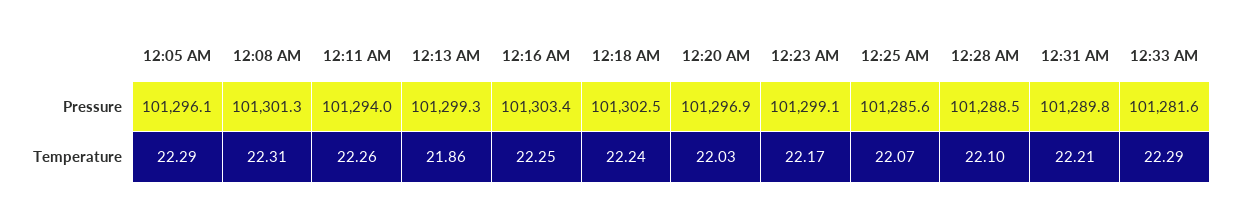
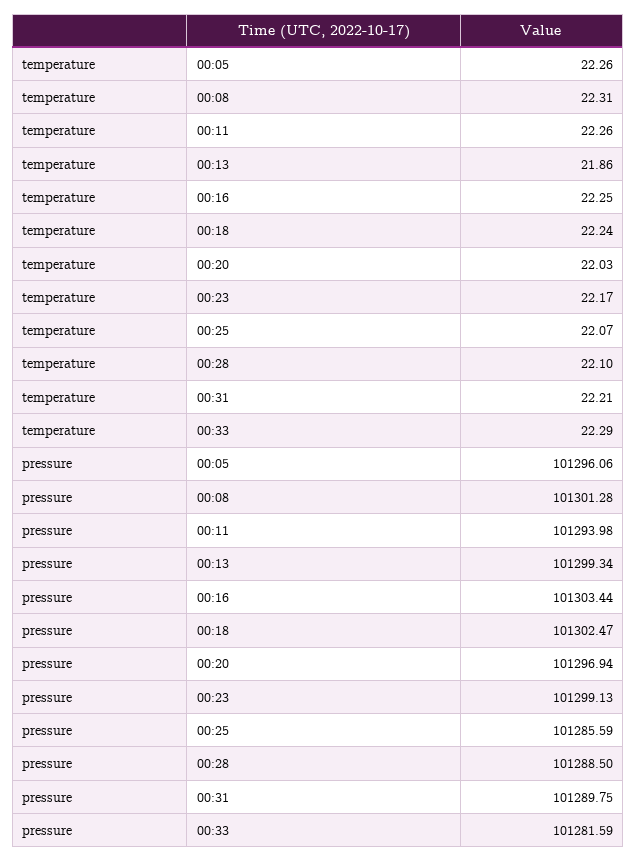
  {
    "12:05 AM": {
      "Pressure": 101296.06,
-     "Temperature": 22.29
+     "Temperature": 22.26
    },
    "12:08 AM": {
      "Pressure": 101301.28,
      "Temperature": 22.31
    },
    "12:11 AM": {
      "Pressure": 101293.98,
      "Temperature": 22.26
    },
    "12:13 AM": {
      "Pressure": 101299.34,
      "Temperature": 21.86
    },
    "12:16 AM": {
      "Pressure": 101303.44,
      "Temperature": 22.25
    },
    "12:18 AM": {
      "Pressure": 101302.47,
      "Temperature": 22.24
    },
    "12:20 AM": {
      "Pressure": 101296.94,
      "Temperature": 22.03
    },
    "12:23 AM": {
      "Pressure": 101299.13,
      "Temperature": 22.17
    },
    "12:25 AM": {
      "Pressure": 101285.59,
      "Temperature": 22.07
    },
    "12:28 AM": {
      "Pressure": 101288.5,
      "Temperature": 22.1
    },
    "12:31 AM": {
      "Pressure": 101289.75,
      "Temperature": 22.21
    },
    "12:33 AM": {
      "Pressure": 101281.59,
      "Temperature": 22.29
    }
  }

